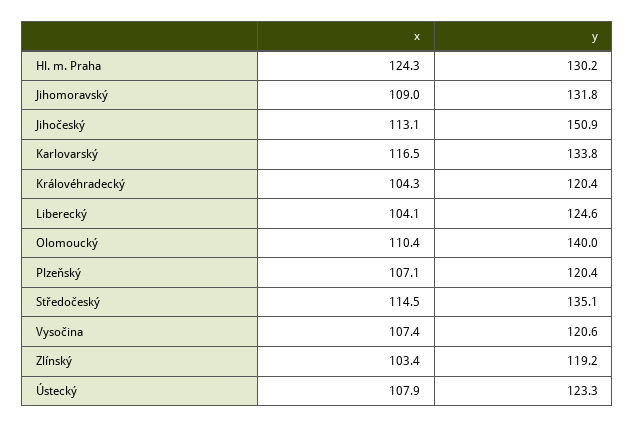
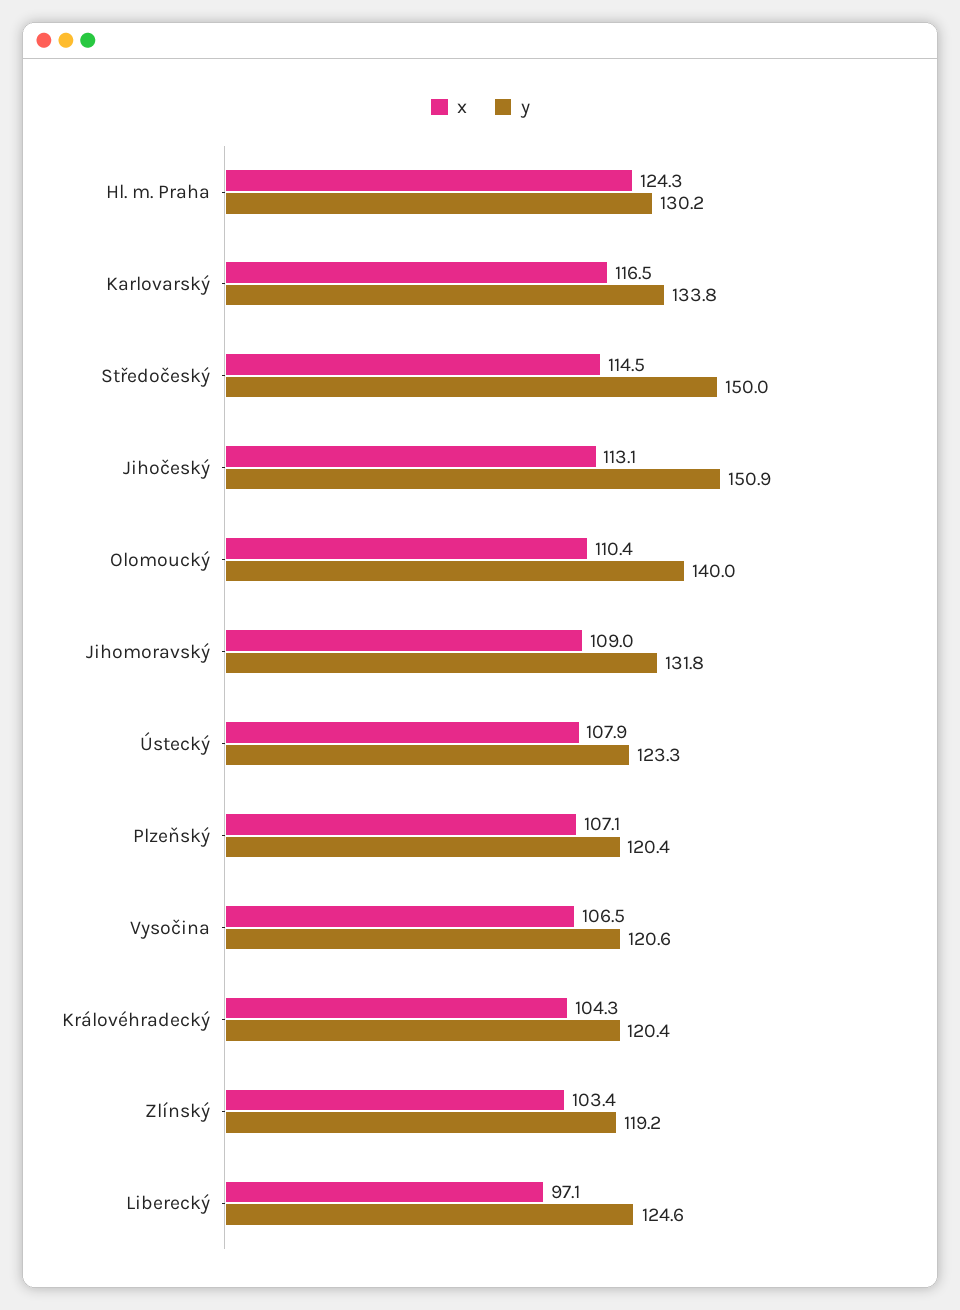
  {
    "x": {
      "Hl. m. Praha": 124.3,
      "Jihomoravský": 109,
      "Jihočeský": 113.1,
      "Karlovarský": 116.5,
      "Královéhradecký": 104.3,
-     "Liberecký": 104.1,
+     "Liberecký": 97.1,
      "Olomoucký": 110.4,
      "Plzeňský": 107.1,
      "Středočeský": 114.5,
-     "Vysočina": 107.4,
+     "Vysočina": 106.5,
      "Zlínský": 103.4,
      "Ústecký": 107.9
    },
    "y": {
      "Hl. m. Praha": 130.2,
      "Jihomoravský": 131.8,
      "Jihočeský": 150.9,
      "Karlovarský": 133.8,
      "Královéhradecký": 120.4,
      "Liberecký": 124.6,
      "Olomoucký": 140,
      "Plzeňský": 120.4,
-     "Středočeský": 135.1,
+     "Středočeský": 150,
      "Vysočina": 120.6,
      "Zlínský": 119.2,
      "Ústecký": 123.3
    }
  }

